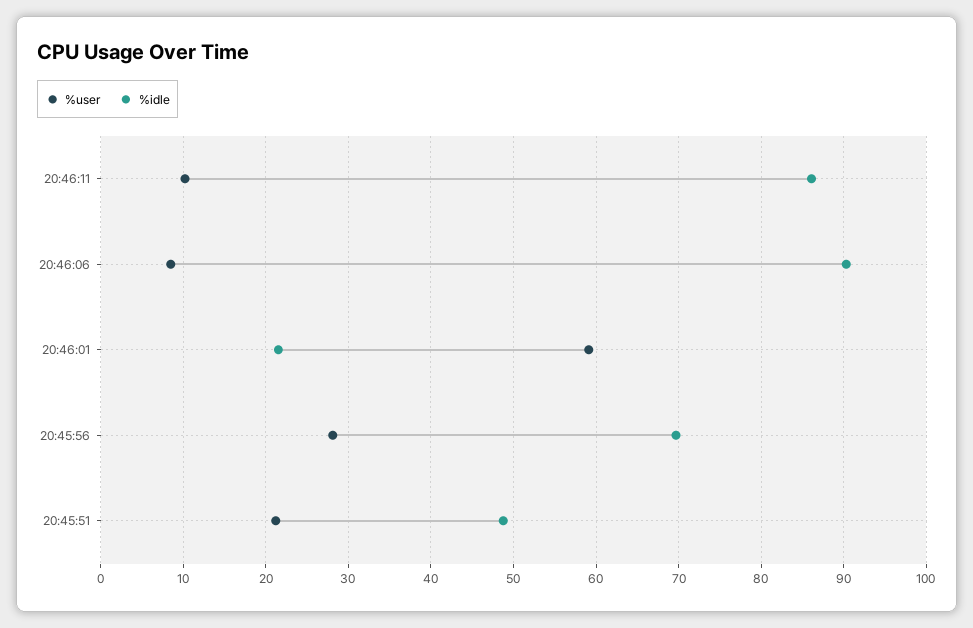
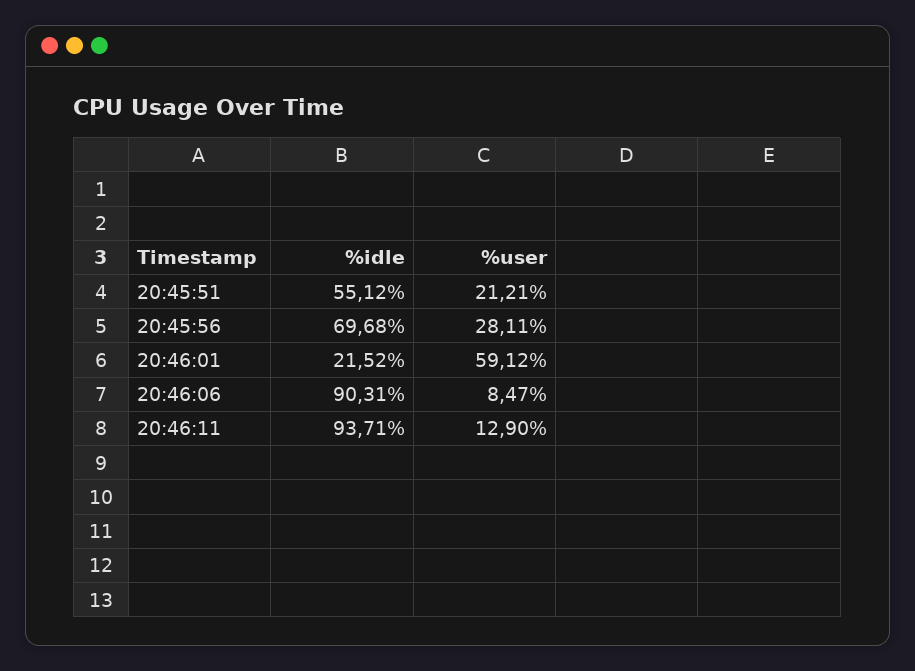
  {
    "%user": {
-     "20:46:11": 10,
+     "20:46:11": 12.9,
      "20:46:06": 8.47,
      "20:46:01": 59.12,
      "20:45:56": 28.11,
      "20:45:51": 21.21
    },
    "%idle": {
-     "20:46:11": 86,
+     "20:46:11": 93.71,
      "20:46:06": 90.31,
      "20:46:01": 21.52,
      "20:45:56": 69.68,
-     "20:45:51": 49
+     "20:45:51": 55.12
    }
  }

